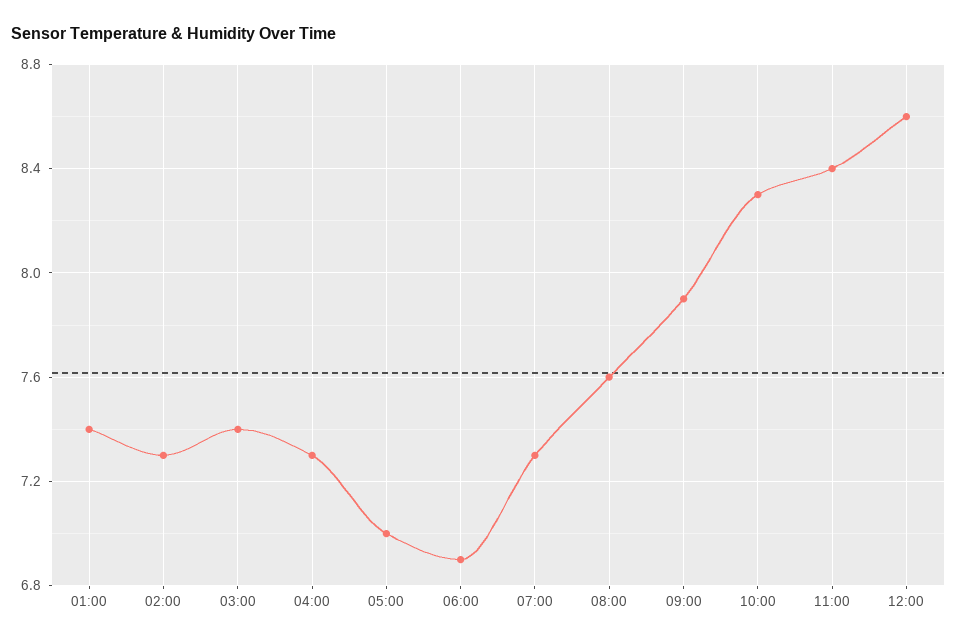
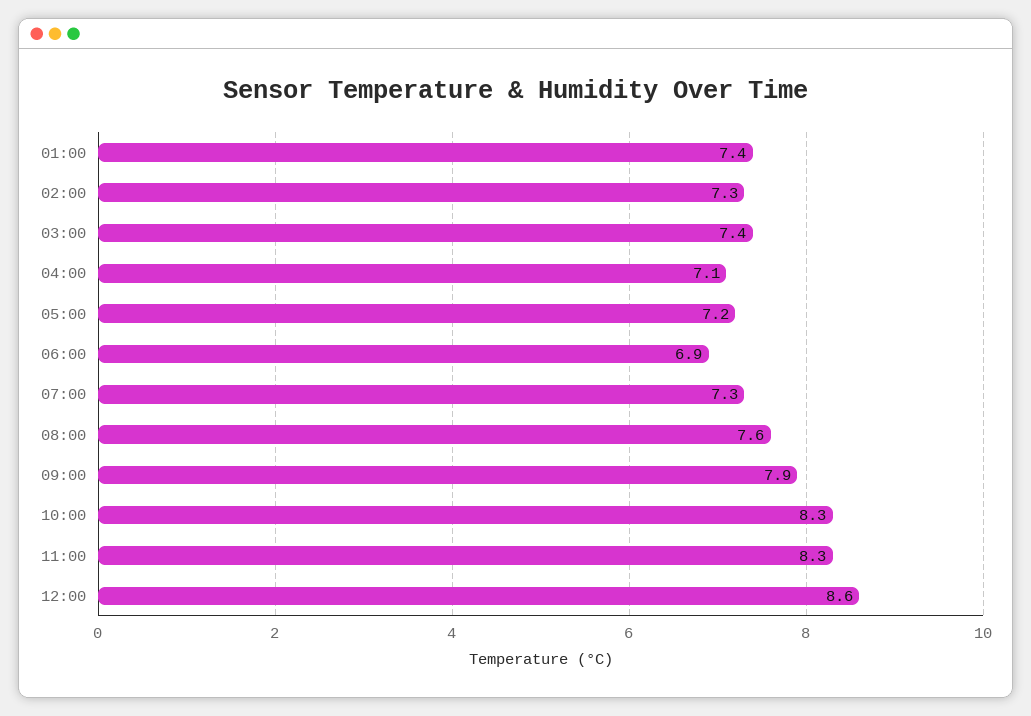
  {
    "01:00": 7.4,
    "02:00": 7.3,
    "03:00": 7.4,
-   "04:00": 7.3,
+   "04:00": 7.1,
-   "05:00": 7,
+   "05:00": 7.2,
    "06:00": 6.9,
    "07:00": 7.3,
    "08:00": 7.6,
    "09:00": 7.9,
    "10:00": 8.3,
-   "11:00": 8.4,
+   "11:00": 8.3,
    "12:00": 8.6
  }

